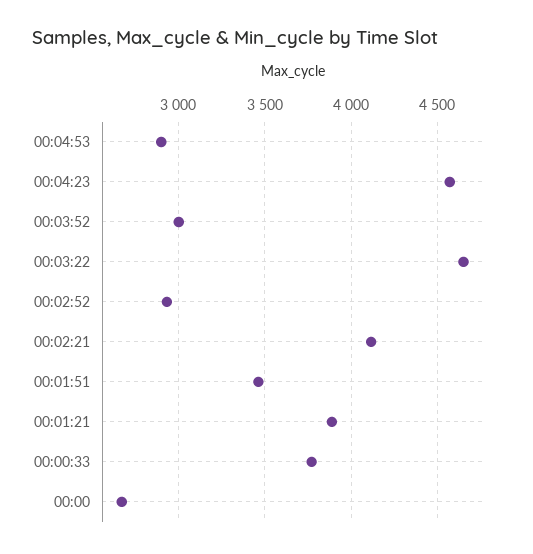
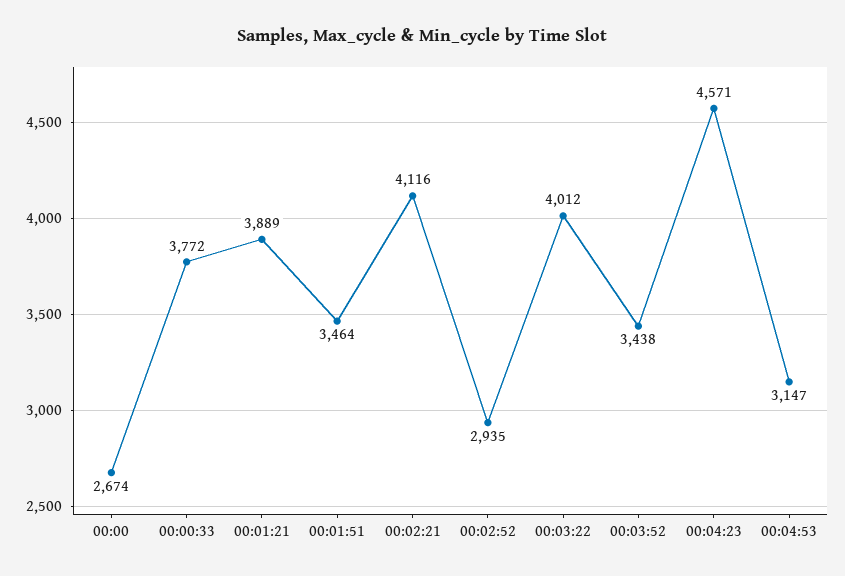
  {
-   "00:04:53": 2900,
+   "00:04:53": 3147,
    "00:04:23": 4571,
-   "00:03:52": 3000,
+   "00:03:52": 3438,
-   "00:03:22": 4650,
+   "00:03:22": 4012,
    "00:02:52": 2935,
    "00:02:21": 4116,
    "00:01:51": 3464,
    "00:01:21": 3889,
    "00:00:33": 3772,
    "00:00": 2674
  }

